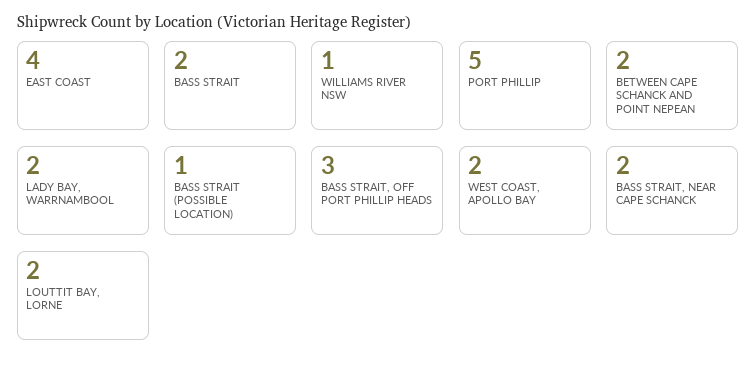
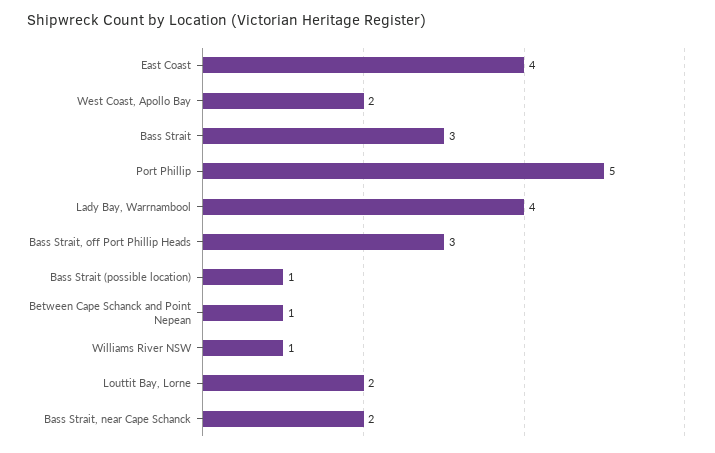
  {
    "EAST COAST": 4,
-   "BASS STRAIT": 2,
+   "BASS STRAIT": 3,
    "WILLIAMS RIVER NSW": 1,
    "PORT PHILLIP": 5,
-   "BETWEEN CAPE SCHANCK AND POINT NEPEAN": 2,
+   "BETWEEN CAPE SCHANCK AND POINT NEPEAN": 1,
-   "LADY BAY, WARRNAMBOOL": 2,
+   "LADY BAY, WARRNAMBOOL": 4,
    "BASS STRAIT (POSSIBLE LOCATION)": 1,
    "BASS STRAIT, OFF PORT PHILLIP HEADS": 3,
    "WEST COAST, APOLLO BAY": 2,
    "BASS STRAIT, NEAR CAPE SCHANCK": 2,
    "LOUTTIT BAY, LORNE": 2
  }

